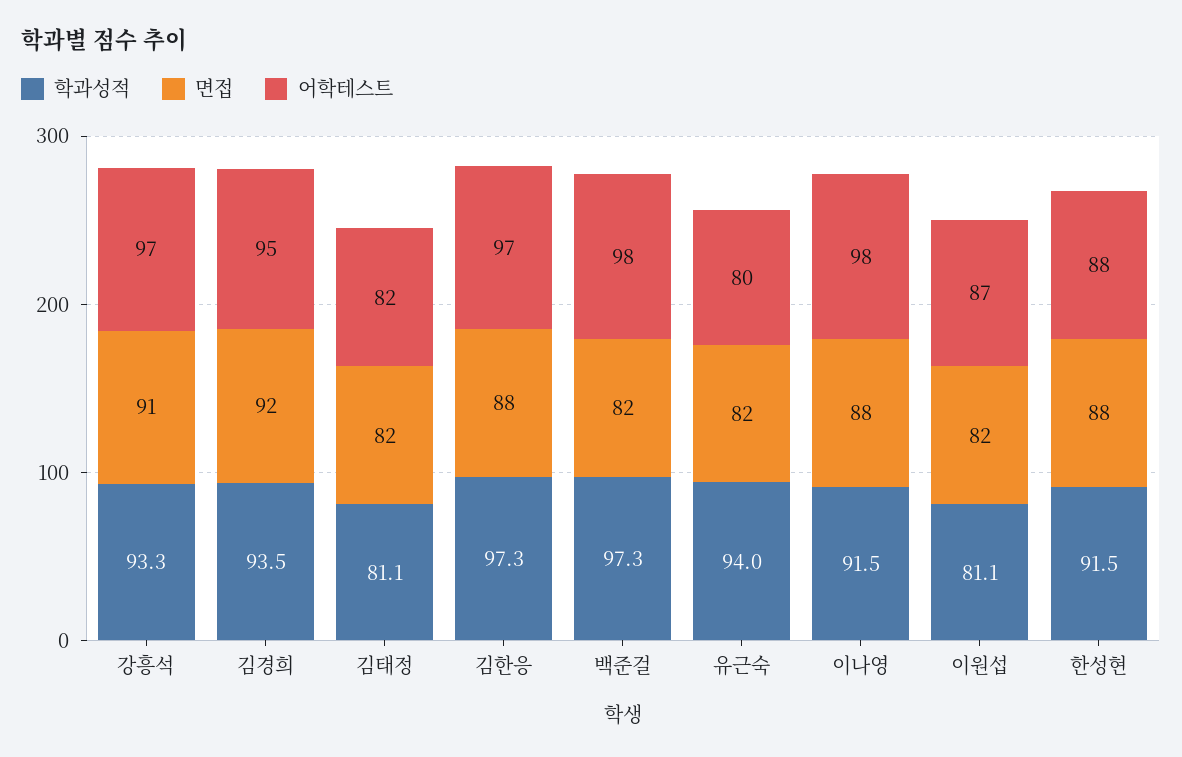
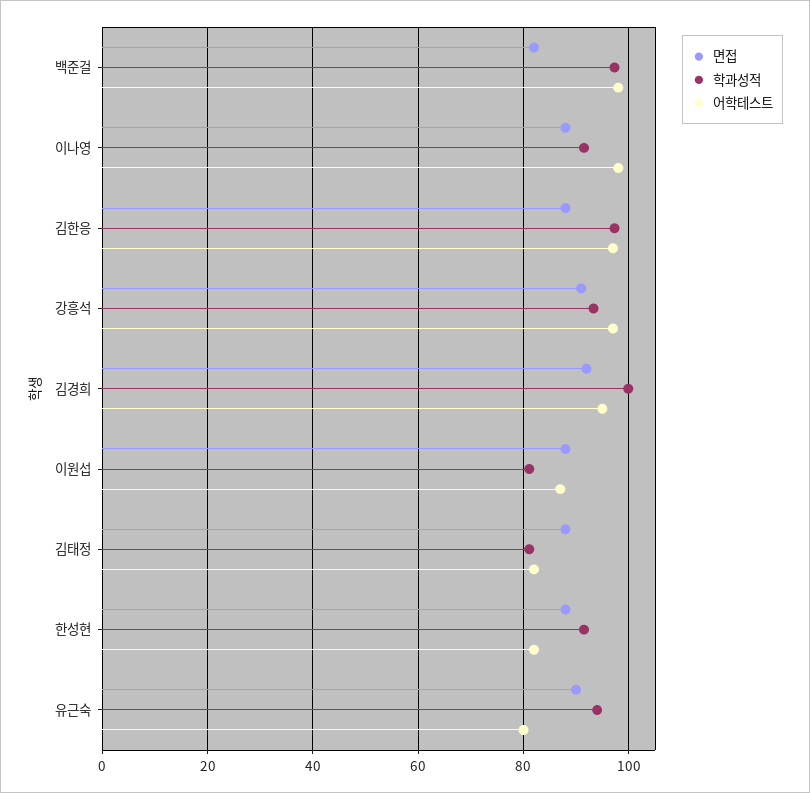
  {
    "학과성적": {
      "강흥석": 93.3,
-     "김경희": 93.5,
+     "김경희": 100,
      "김태정": 81.1,
      "김한응": 97.3,
      "백준걸": 97.3,
      "유근숙": 94,
      "이나영": 91.5,
      "이원섭": 81.1,
      "한성현": 91.5
    },
    "면접": {
      "강흥석": 91,
      "김경희": 92,
-     "김태정": 82,
+     "김태정": 88,
      "김한응": 88,
      "백준걸": 82,
-     "유근숙": 82,
+     "유근숙": 90,
      "이나영": 88,
-     "이원섭": 82,
+     "이원섭": 88,
      "한성현": 88
    },
    "어학테스트": {
      "강흥석": 97,
      "김경희": 95,
      "김태정": 82,
      "김한응": 97,
      "백준걸": 98,
      "유근숙": 80,
      "이나영": 98,
      "이원섭": 87,
-     "한성현": 88
+     "한성현": 82
    }
  }

